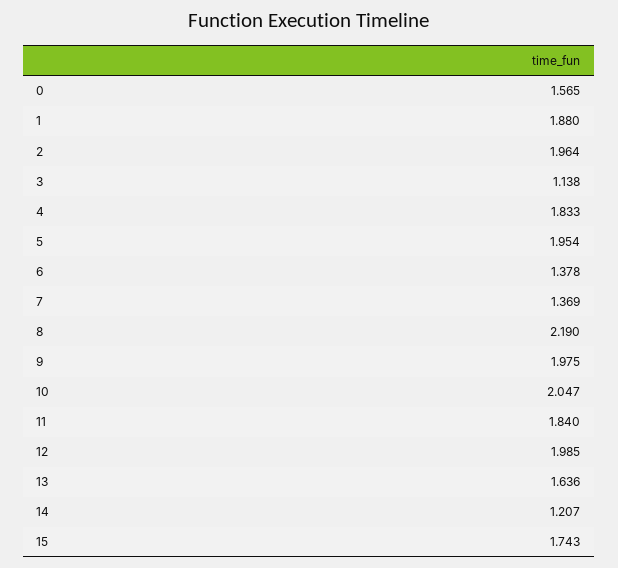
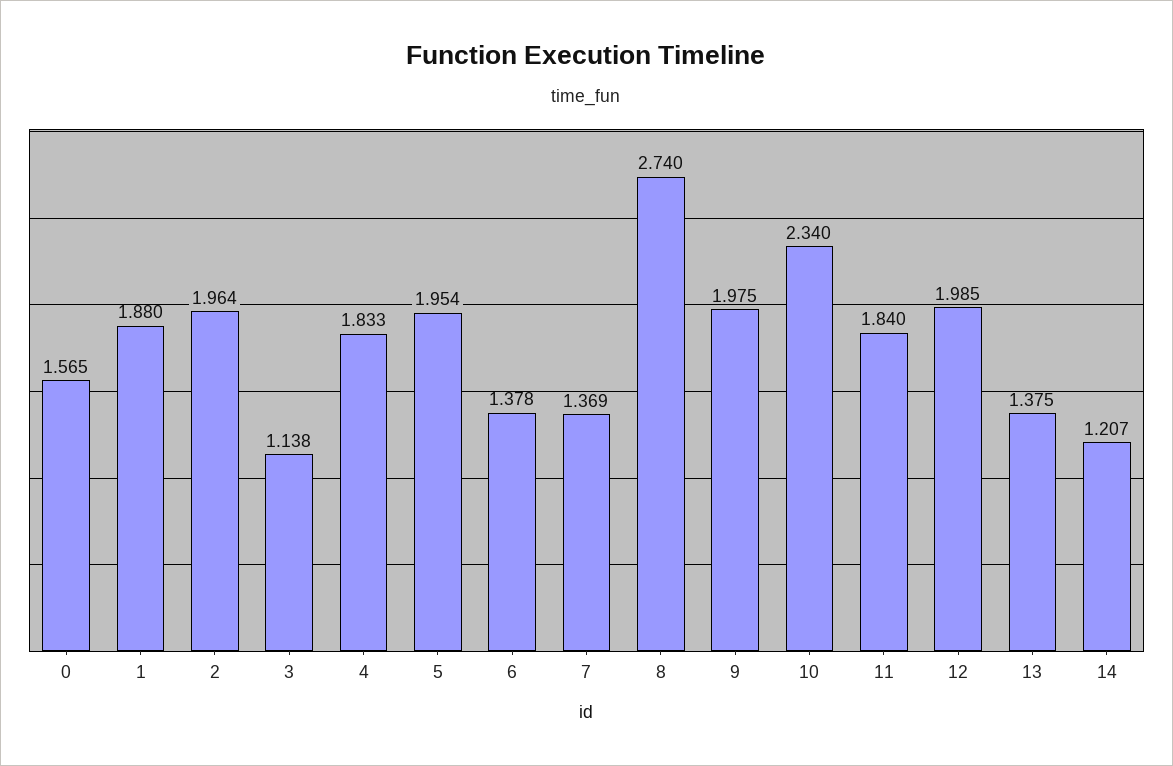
  {
    "0": 1.565,
    "1": 1.88,
    "2": 1.964,
    "3": 1.138,
    "4": 1.833,
    "5": 1.954,
    "6": 1.378,
    "7": 1.369,
-   "8": 2.19,
+   "8": 2.74,
    "9": 1.975,
-   "10": 2.047,
+   "10": 2.34,
    "11": 1.84,
    "12": 1.985,
-   "13": 1.636,
+   "13": 1.375,
-   "14": 1.207,
+   "14": 1.207
-   "15": 1.743
  }

